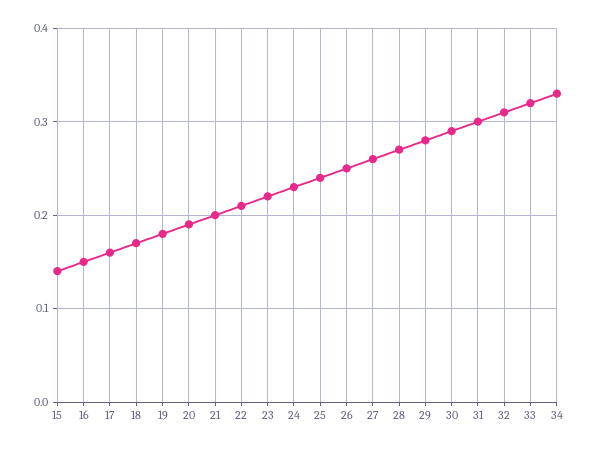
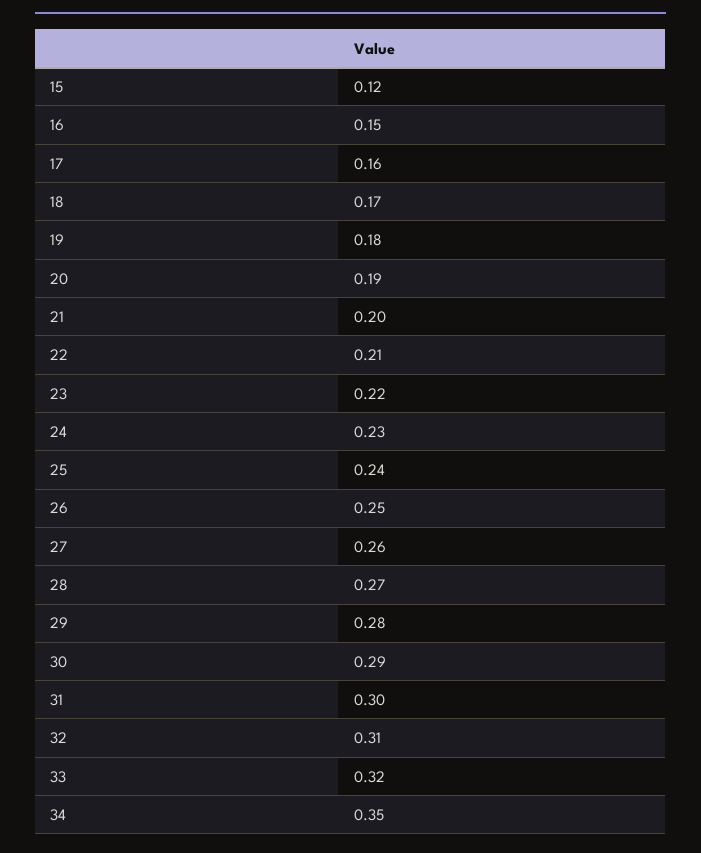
  {
-   "15": 0.14,
+   "15": 0.12,
    "16": 0.15,
    "17": 0.16,
    "18": 0.17,
    "19": 0.18,
    "20": 0.19,
    "21": 0.2,
    "22": 0.21,
    "23": 0.22,
    "24": 0.23,
    "25": 0.24,
    "26": 0.25,
    "27": 0.26,
    "28": 0.27,
    "29": 0.28,
    "30": 0.29,
    "31": 0.3,
    "32": 0.31,
    "33": 0.32,
-   "34": 0.33
+   "34": 0.35
  }

